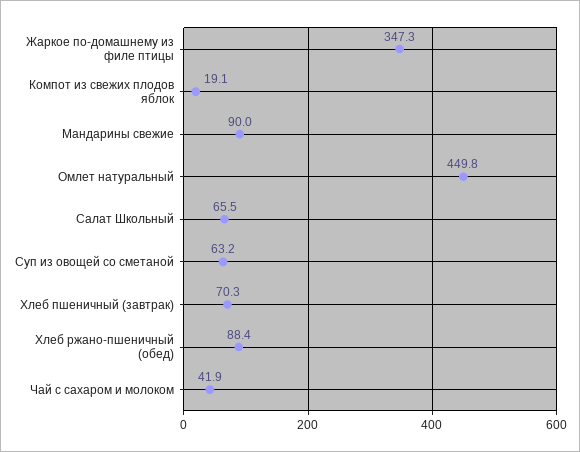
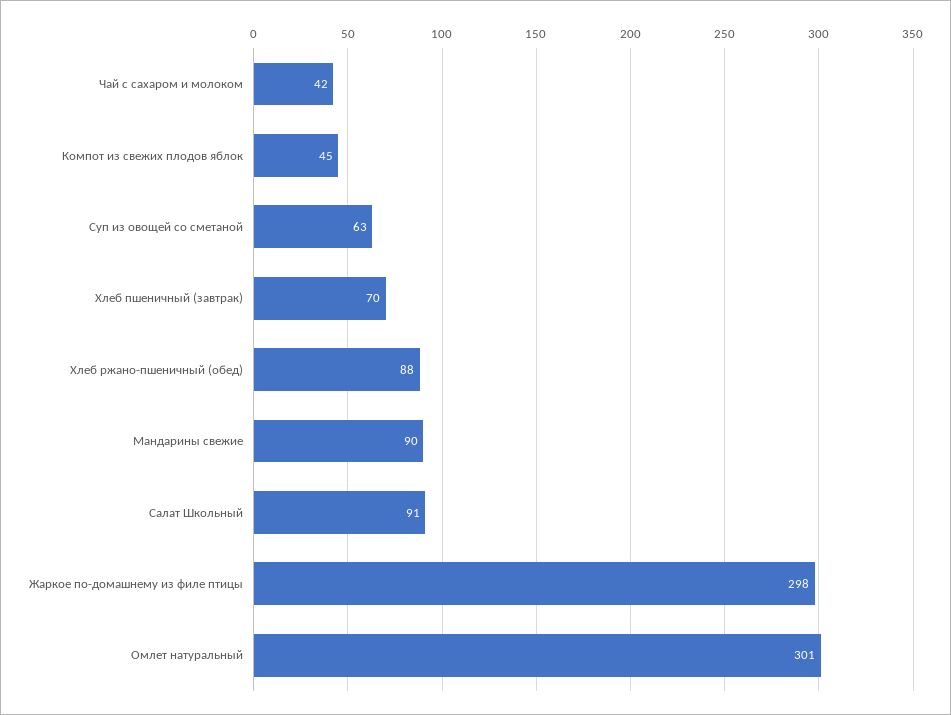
  {
-   "Жаркое по-домашнему из филе птицы": 347.3,
+   "Жаркое по-домашнему из филе птицы": 298,
-   "Компот из свежих плодов яблок": 19.1,
+   "Компот из свежих плодов яблок": 45,
    "Мандарины свежие": 90,
-   "Омлет натуральный": 449.8,
+   "Омлет натуральный": 301,
-   "Салат Школьный": 65.5,
+   "Салат Школьный": 91,
    "Суп из овощей со сметаной": 63.2,
    "Хлеб пшеничный (завтрак)": 70.3,
    "Хлеб ржано-пшеничный (обед)": 88.4,
    "Чай с сахаром и молоком": 41.9
  }

